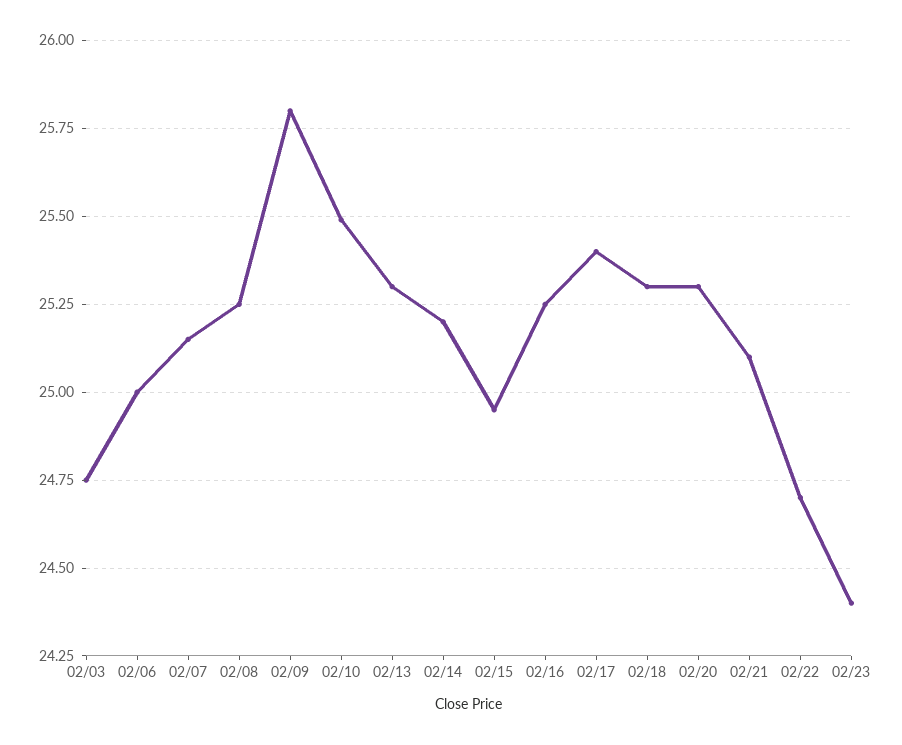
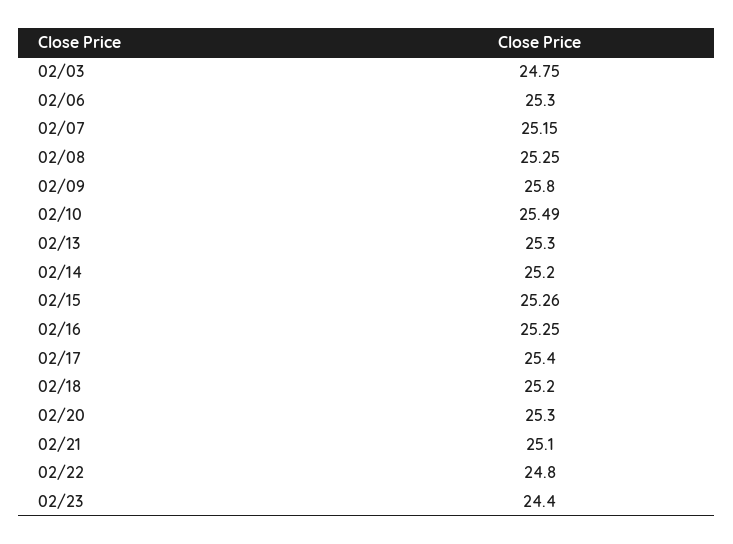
  {
    "02/03": 24.75,
-   "02/06": 25,
+   "02/06": 25.3,
    "02/07": 25.15,
    "02/08": 25.25,
    "02/09": 25.8,
    "02/10": 25.49,
    "02/13": 25.3,
    "02/14": 25.2,
-   "02/15": 24.95,
+   "02/15": 25.26,
    "02/16": 25.25,
    "02/17": 25.4,
-   "02/18": 25.3,
+   "02/18": 25.2,
    "02/20": 25.3,
    "02/21": 25.1,
-   "02/22": 24.7,
+   "02/22": 24.8,
    "02/23": 24.4
  }

